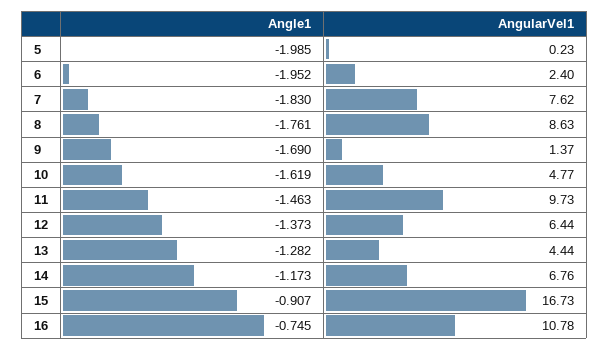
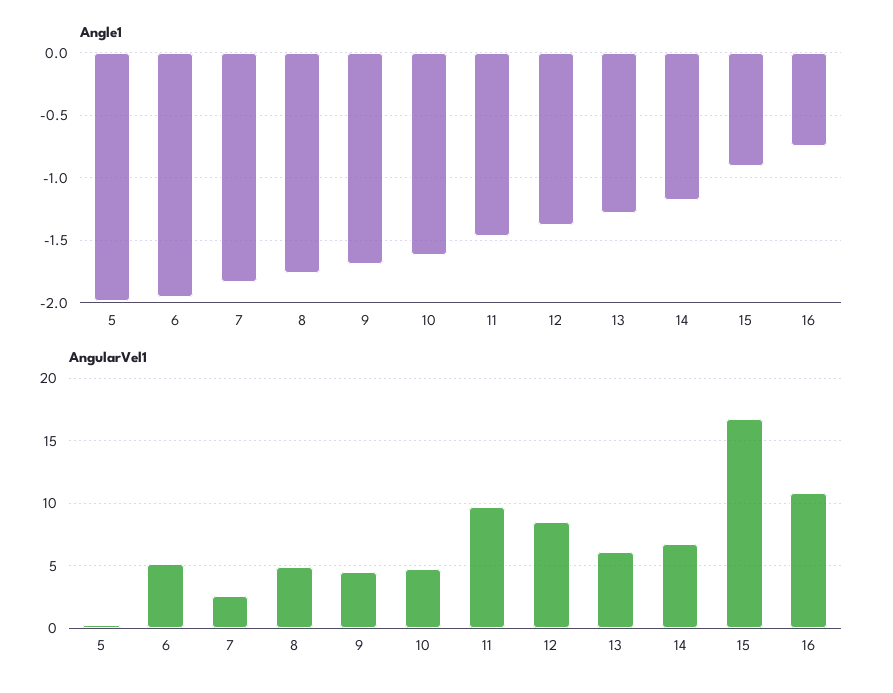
  {
    "Angle1": {
      "5": -1.985,
      "6": -1.952,
      "7": -1.83,
      "8": -1.761,
      "9": -1.69,
      "10": -1.619,
      "11": -1.463,
      "12": -1.373,
      "13": -1.282,
      "14": -1.173,
      "15": -0.907,
      "16": -0.745
    },
    "AngularVel1": {
      "5": 0.23,
-     "6": 2.4,
+     "6": 5,
-     "7": 7.62,
+     "7": 2.5,
-     "8": 8.63,
+     "8": 5,
-     "9": 1.37,
+     "9": 4.5,
      "10": 4.77,
      "11": 9.73,
-     "12": 6.44,
+     "12": 8.5,
-     "13": 4.44,
+     "13": 6,
      "14": 6.76,
      "15": 16.73,
      "16": 10.78
    }
  }

